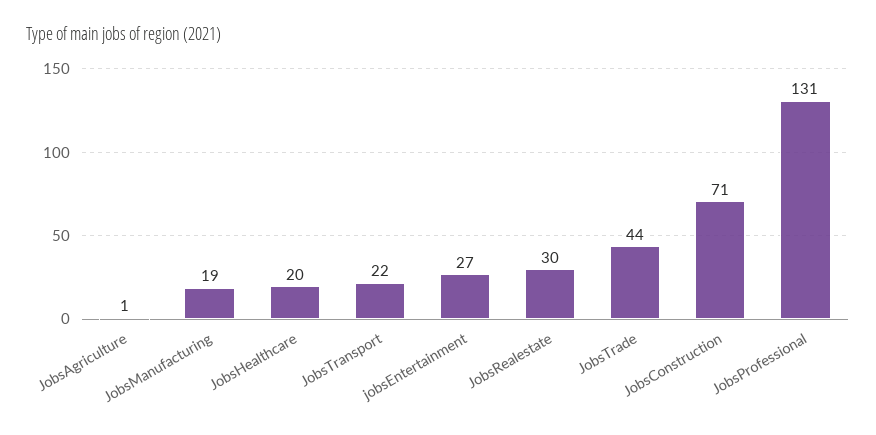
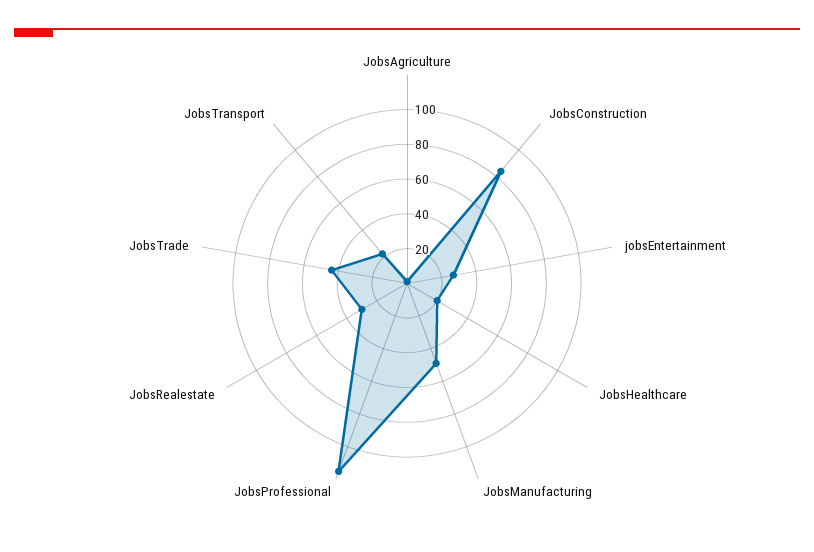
  {
    "JobsAgriculture": 1,
-   "JobsManufacturing": 19,
+   "JobsManufacturing": 50,
    "JobsHealthcare": 20,
    "JobsTransport": 22,
    "jobsEntertainment": 27,
    "JobsRealestate": 30,
    "JobsTrade": 44,
-   "JobsConstruction": 71,
+   "JobsConstruction": 85,
-   "JobsProfessional": 131
+   "JobsProfessional": 115
  }

